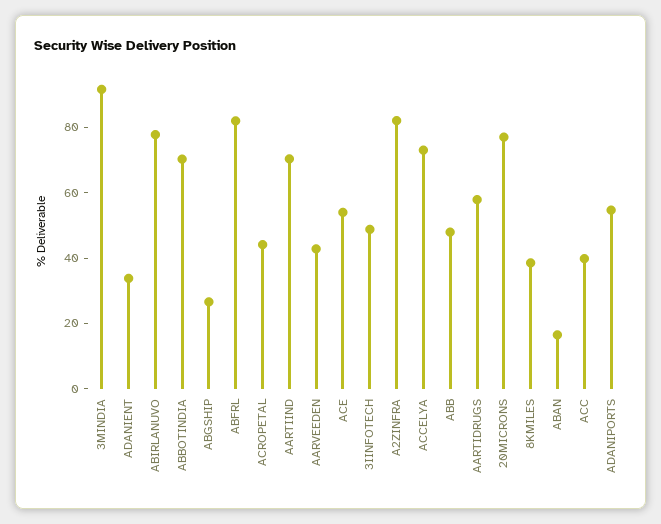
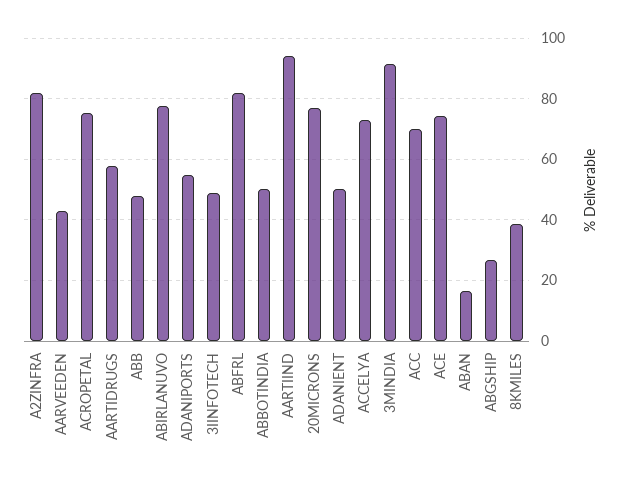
  {
    "3MINDIA": 92,
-   "ADANIENT": 35,
+   "ADANIENT": 50,
    "ABIRLANUVO": 78,
-   "ABBOTINDIA": 70,
+   "ABBOTINDIA": 50,
    "ABGSHIP": 26,
    "ABFRL": 82,
-   "ACROPETAL": 45,
+   "ACROPETAL": 76,
-   "AARTIIND": 70,
+   "AARTIIND": 94,
    "AARVEEDEN": 42,
-   "ACE": 55,
+   "ACE": 74,
    "3IINFOTECH": 48,
    "A2ZINFRA": 82,
    "ACCELYA": 74,
    "ABB": 48,
    "AARTIDRUGS": 58,
    "20MICRONS": 78,
    "8KMILES": 38,
    "ABAN": 16,
-   "ACC": 40,
+   "ACC": 70,
    "ADANIPORTS": 54
  }

